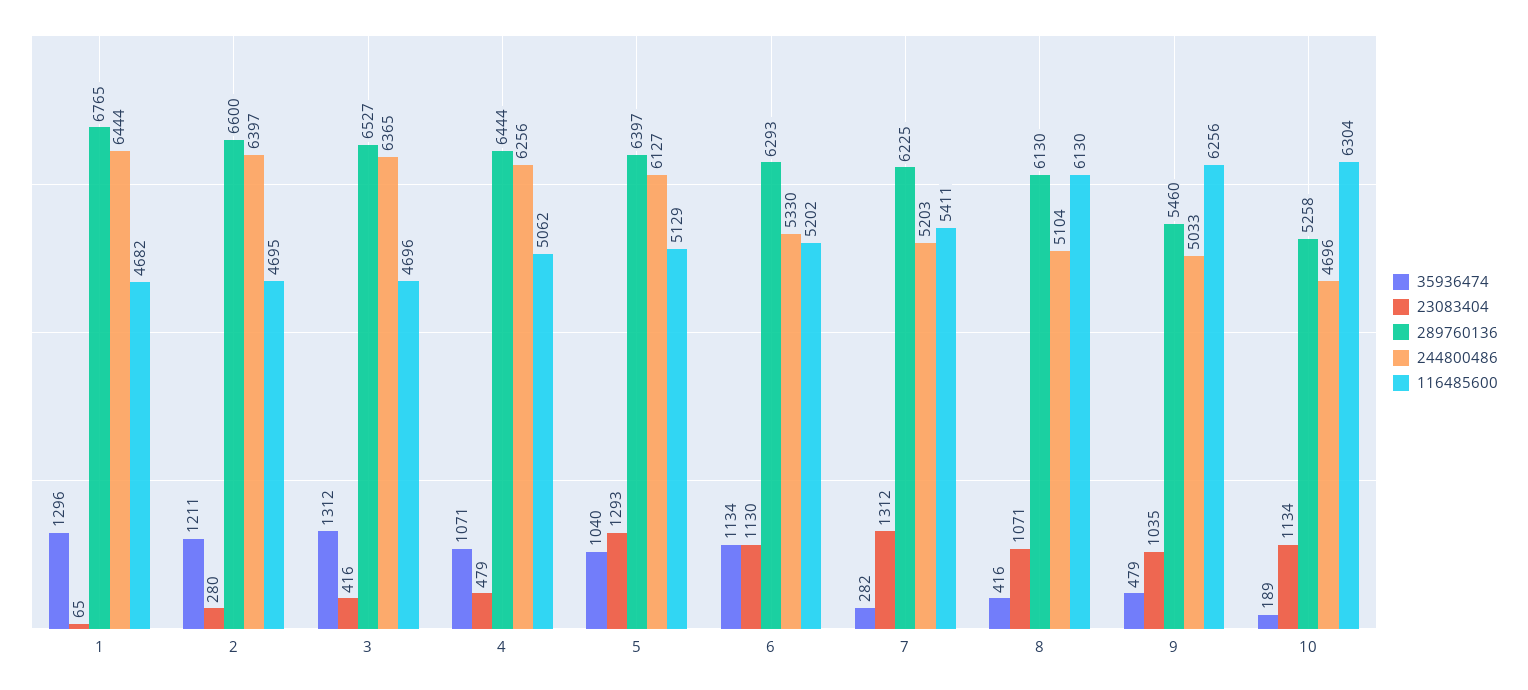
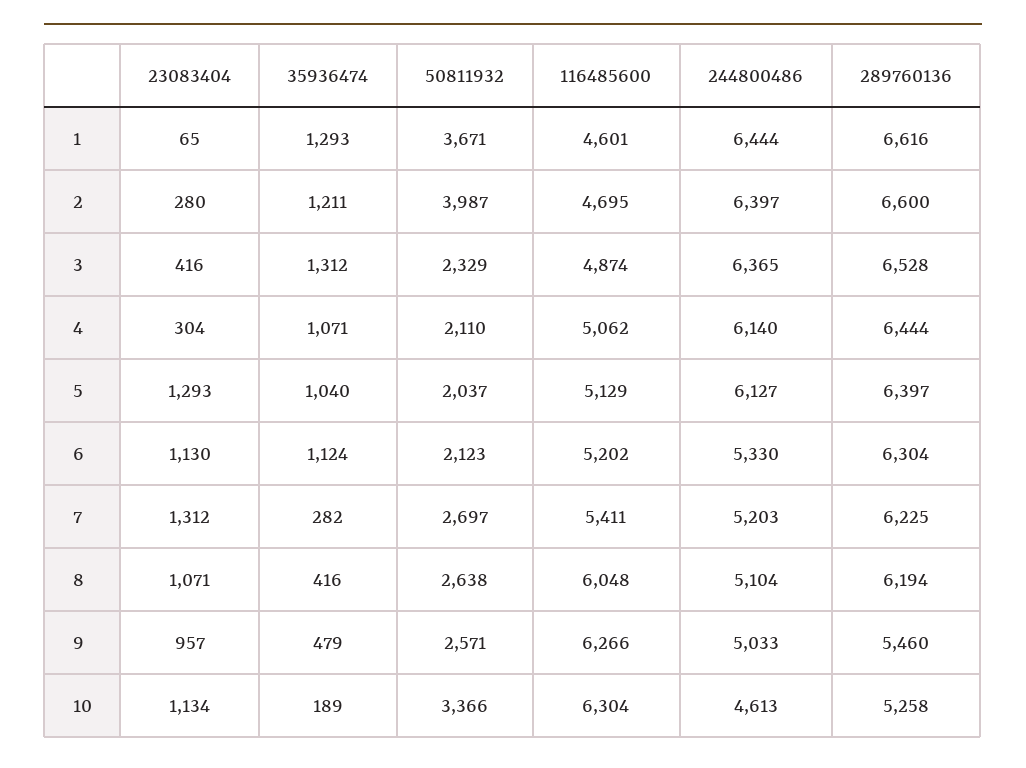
  {
    "35936474": {
-     "1": 1296,
+     "1": 1293,
      "2": 1211,
      "3": 1312,
      "4": 1071,
      "5": 1040,
-     "6": 1134,
+     "6": 1124,
      "7": 282,
      "8": 416,
      "9": 479,
      "10": 189
    },
    "23083404": {
      "1": 65,
      "2": 280,
      "3": 416,
-     "4": 479,
+     "4": 304,
      "5": 1293,
      "6": 1130,
      "7": 1312,
      "8": 1071,
-     "9": 1035,
+     "9": 957,
      "10": 1134
    },
    "289760136": {
-     "1": 6765,
+     "1": 6616,
      "2": 6600,
-     "3": 6527,
+     "3": 6528,
      "4": 6444,
      "5": 6397,
-     "6": 6293,
+     "6": 6304,
      "7": 6225,
-     "8": 6130,
+     "8": 6194,
      "9": 5460,
      "10": 5258
    },
    "244800486": {
      "1": 6444,
      "2": 6397,
      "3": 6365,
-     "4": 6256,
+     "4": 6140,
      "5": 6127,
      "6": 5330,
      "7": 5203,
      "8": 5104,
      "9": 5033,
-     "10": 4696
+     "10": 4613
    },
    "116485600": {
-     "1": 4682,
+     "1": 4601,
      "2": 4695,
-     "3": 4696,
+     "3": 4874,
      "4": 5062,
      "5": 5129,
      "6": 5202,
      "7": 5411,
-     "8": 6130,
+     "8": 6048,
-     "9": 6256,
+     "9": 6266,
      "10": 6304
-   }
+   },
+   "50811932": {
+     "1": 3671,
+     "2": 3987,
+     "3": 2329,
+     "4": 2110,
+     "5": 2037,
+     "6": 2123,
+     "7": 2697,
+     "8": 2638,
+     "9": 2571,
+     "10": 3366
+   }
  }

